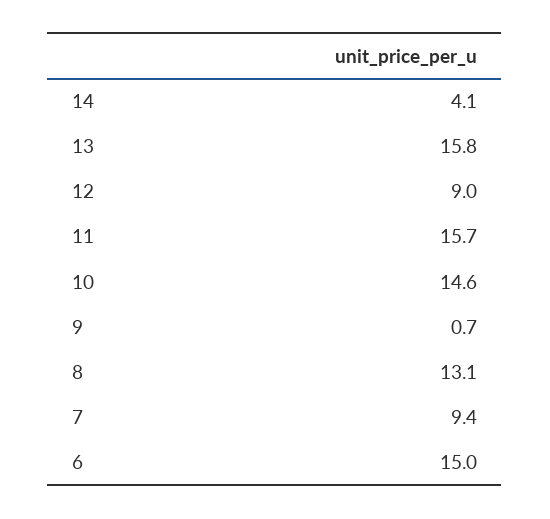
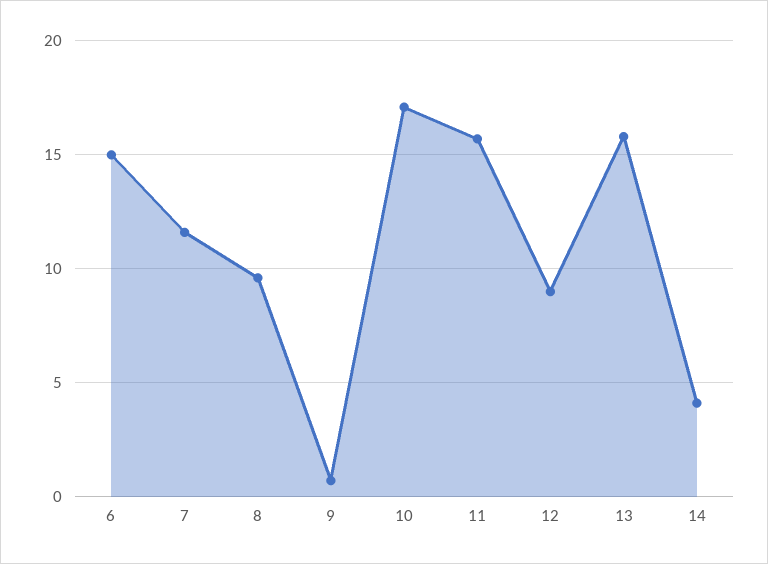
  {
    "14": 4.1,
    "13": 15.8,
    "12": 9,
    "11": 15.7,
-   "10": 14.6,
+   "10": 17,
    "9": 0.7,
-   "8": 13.1,
+   "8": 9.5,
-   "7": 9.4,
+   "7": 11.5,
    "6": 15
  }

